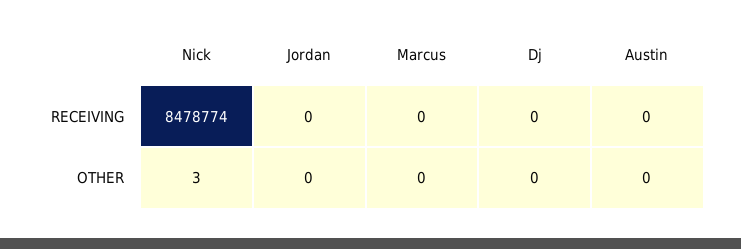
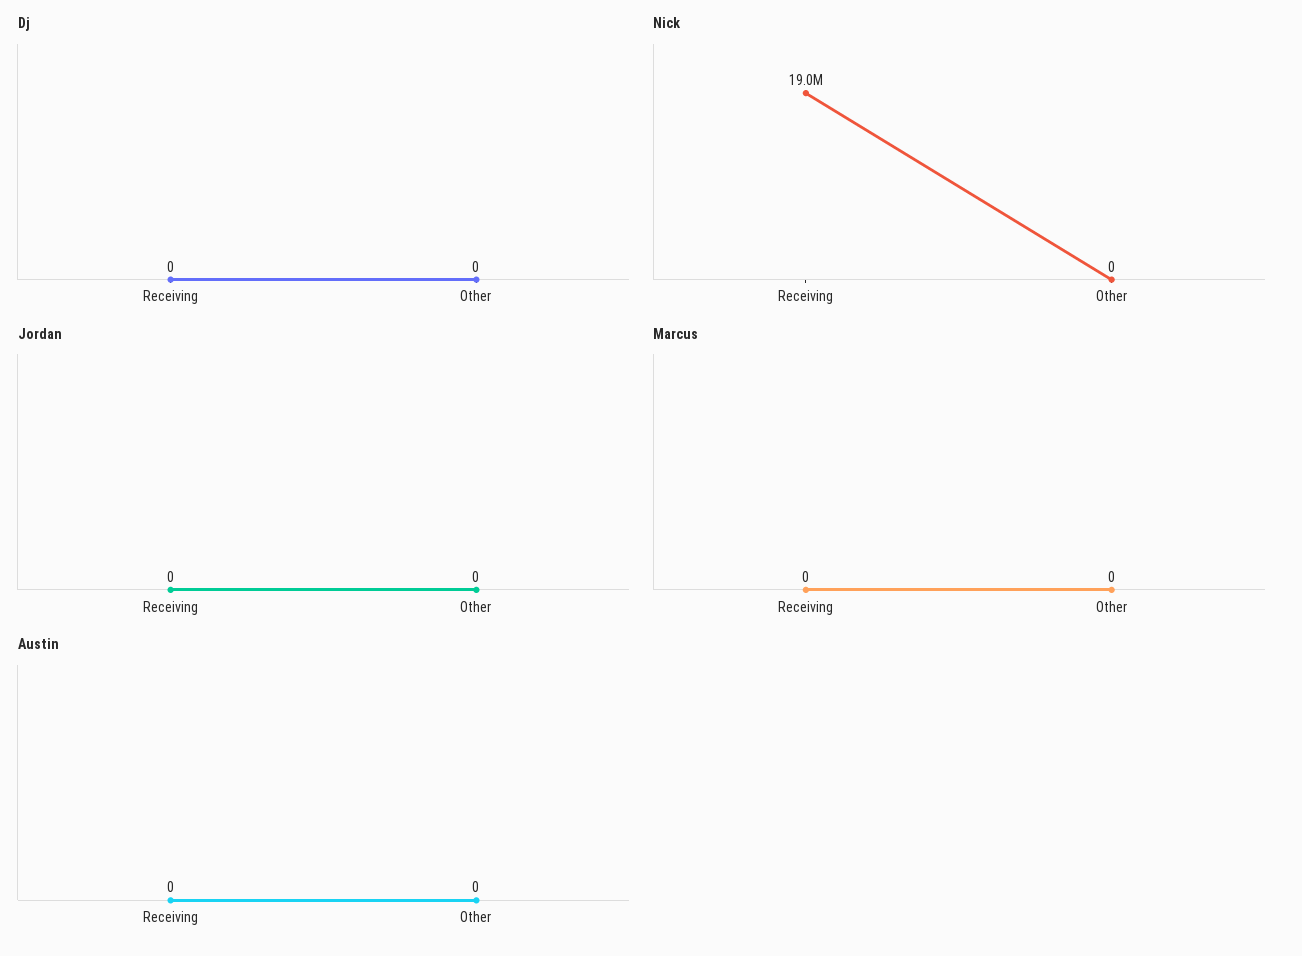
  {
    "Nick": {
-     "RECEIVING": 8478774,
+     "RECEIVING": 19000000,
-     "OTHER": 3
+     "OTHER": 0
    },
    "Jordan": {
      "RECEIVING": 0,
      "OTHER": 0
    },
    "Marcus": {
      "RECEIVING": 0,
      "OTHER": 0
    },
    "Dj": {
      "RECEIVING": 0,
      "OTHER": 0
    },
    "Austin": {
      "RECEIVING": 0,
      "OTHER": 0
    }
  }

